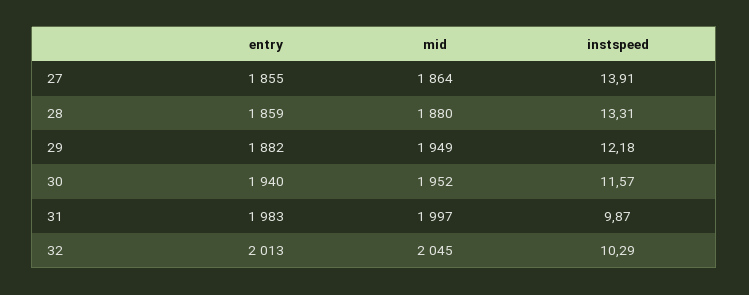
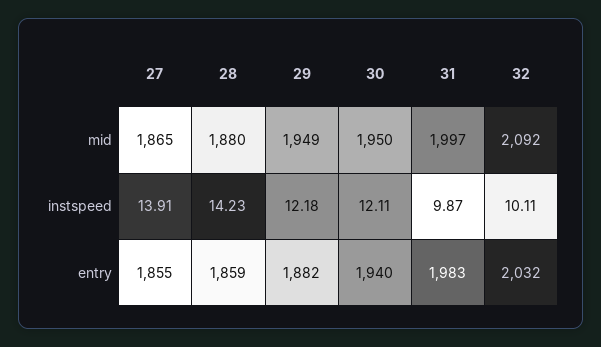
  {
    "entry": {
      "27": 1855,
      "28": 1859,
      "29": 1882,
      "30": 1940,
      "31": 1983,
-     "32": 2013
+     "32": 2032
    },
    "mid": {
-     "27": 1864,
+     "27": 1865,
      "28": 1880,
      "29": 1949,
-     "30": 1952,
+     "30": 1950,
      "31": 1997,
-     "32": 2045
+     "32": 2092
    },
    "instspeed": {
      "27": 13.91,
-     "28": 13.31,
+     "28": 14.23,
      "29": 12.18,
-     "30": 11.57,
+     "30": 12.11,
      "31": 9.87,
-     "32": 10.29
+     "32": 10.11
    }
  }

